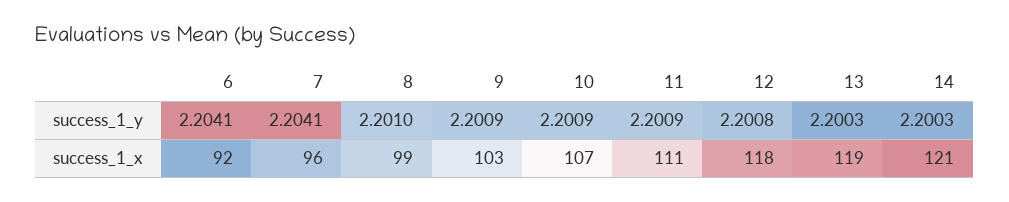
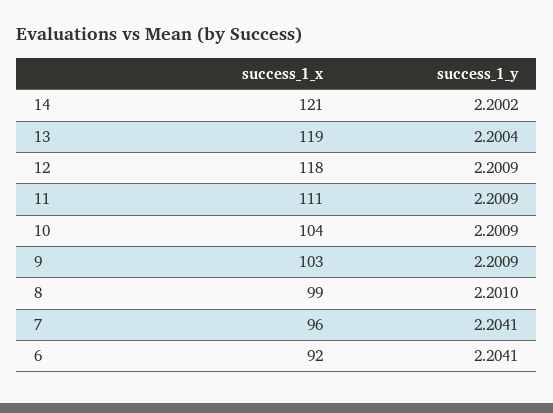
  {
    "6": {
      "success_1_y": 2.2041,
      "success_1_x": 92
    },
    "7": {
      "success_1_y": 2.2041,
      "success_1_x": 96
    },
    "8": {
      "success_1_y": 2.201,
      "success_1_x": 99
    },
    "9": {
      "success_1_y": 2.2009,
      "success_1_x": 103
    },
    "10": {
      "success_1_y": 2.2009,
-     "success_1_x": 107
+     "success_1_x": 104
    },
    "11": {
      "success_1_y": 2.2009,
      "success_1_x": 111
    },
    "12": {
-     "success_1_y": 2.2008,
+     "success_1_y": 2.2009,
      "success_1_x": 118
    },
    "13": {
-     "success_1_y": 2.2003,
+     "success_1_y": 2.2004,
      "success_1_x": 119
    },
    "14": {
-     "success_1_y": 2.2003,
+     "success_1_y": 2.2002,
      "success_1_x": 121
    }
  }

